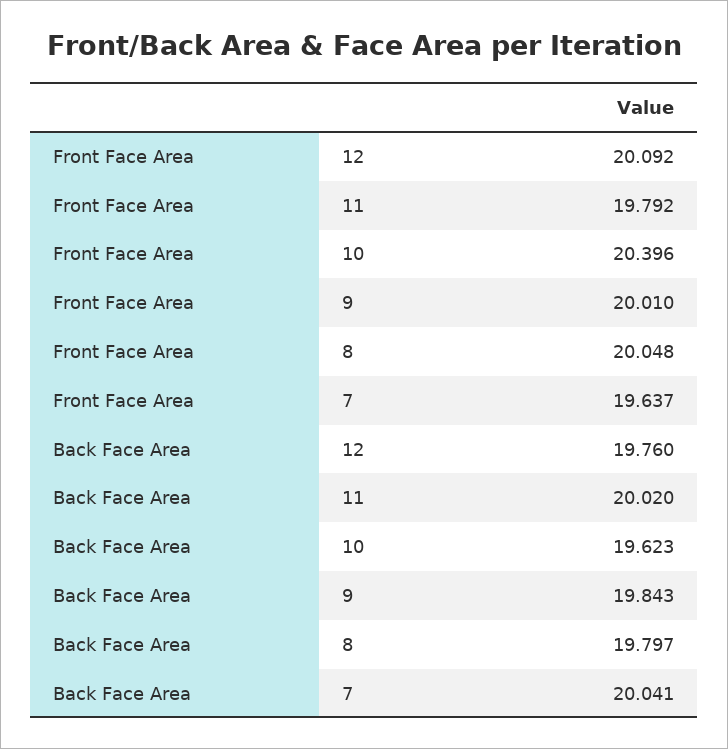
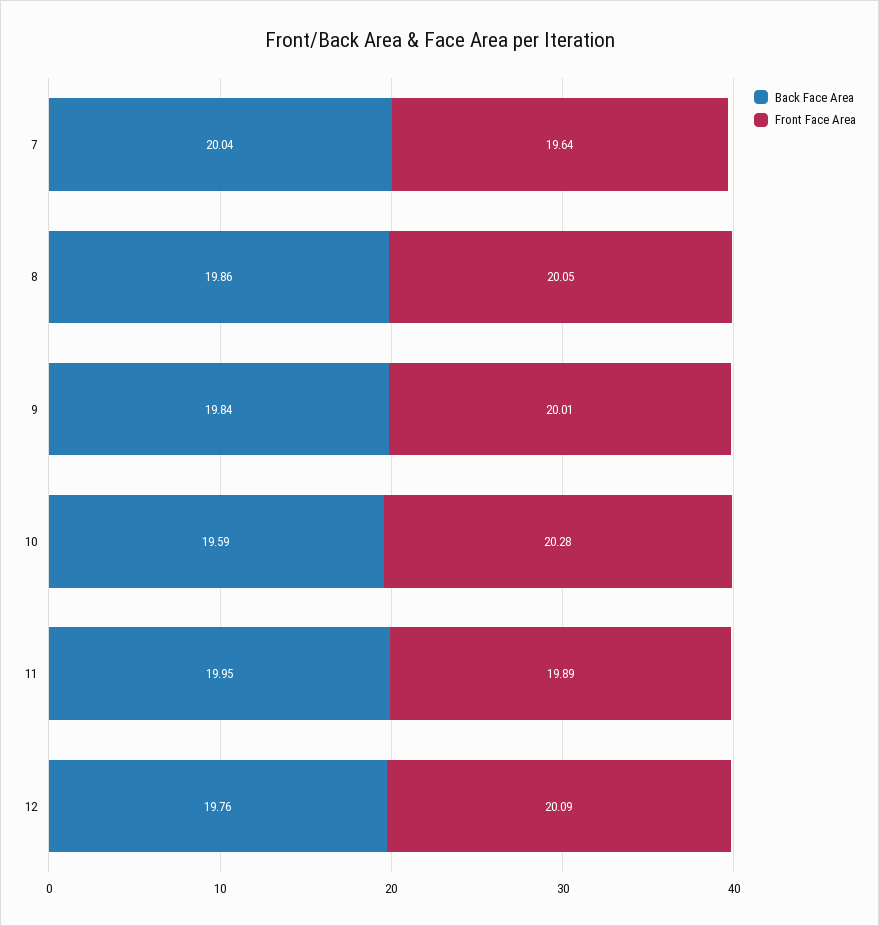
  {
    "Front Face Area": {
      "12": 20.092,
-     "11": 19.792,
+     "11": 19.89,
-     "10": 20.396,
+     "10": 20.28,
      "9": 20.01,
      "8": 20.048,
      "7": 19.637
    },
    "Back Face Area": {
      "12": 19.76,
-     "11": 20.02,
+     "11": 19.95,
-     "10": 19.623,
+     "10": 19.59,
      "9": 19.843,
-     "8": 19.797,
+     "8": 19.86,
      "7": 20.041
    }
  }

